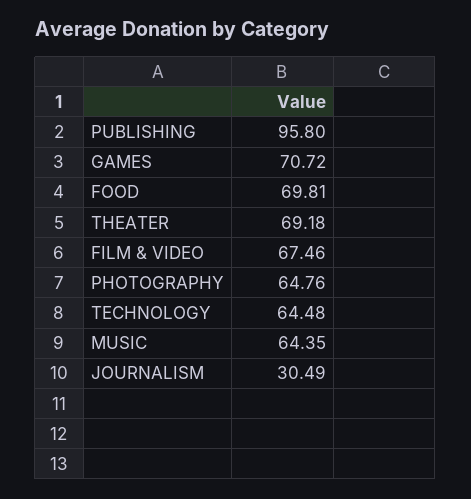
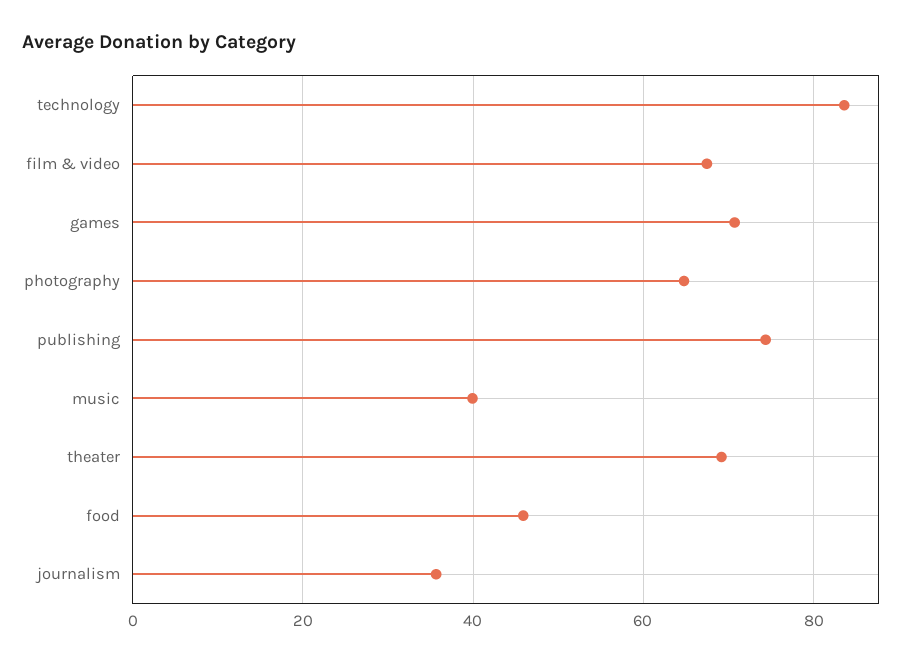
  {
-   "PUBLISHING": 95.8,
+   "PUBLISHING": 74,
    "GAMES": 70.72,
-   "FOOD": 69.81,
+   "FOOD": 46,
    "THEATER": 69.18,
    "FILM & VIDEO": 67.46,
    "PHOTOGRAPHY": 64.76,
-   "TECHNOLOGY": 64.48,
+   "TECHNOLOGY": 84,
-   "MUSIC": 64.35,
+   "MUSIC": 40,
-   "JOURNALISM": 30.49
+   "JOURNALISM": 36
  }

